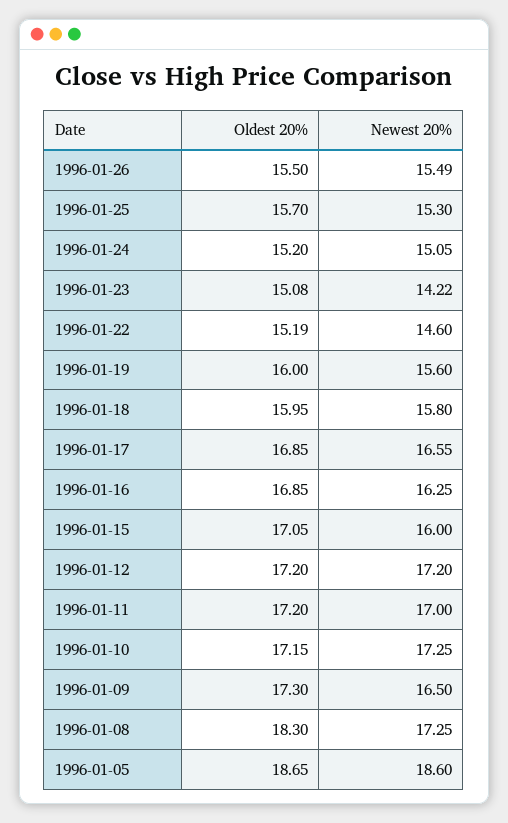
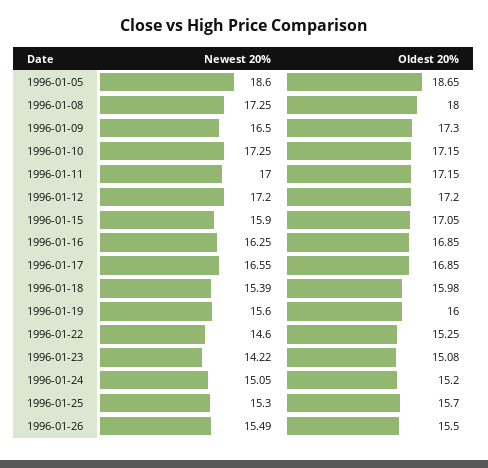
  {
    "Oldest 20%": {
      "1996-01-26": 15.5,
      "1996-01-25": 15.7,
      "1996-01-24": 15.2,
      "1996-01-23": 15.08,
-     "1996-01-22": 15.19,
+     "1996-01-22": 15.25,
      "1996-01-19": 16,
-     "1996-01-18": 15.95,
+     "1996-01-18": 15.98,
      "1996-01-17": 16.85,
      "1996-01-16": 16.85,
      "1996-01-15": 17.05,
      "1996-01-12": 17.2,
-     "1996-01-11": 17.2,
+     "1996-01-11": 17.15,
      "1996-01-10": 17.15,
      "1996-01-09": 17.3,
-     "1996-01-08": 18.3,
+     "1996-01-08": 18,
      "1996-01-05": 18.65
    },
    "Newest 20%": {
      "1996-01-26": 15.49,
      "1996-01-25": 15.3,
      "1996-01-24": 15.05,
      "1996-01-23": 14.22,
      "1996-01-22": 14.6,
      "1996-01-19": 15.6,
-     "1996-01-18": 15.8,
+     "1996-01-18": 15.39,
      "1996-01-17": 16.55,
      "1996-01-16": 16.25,
-     "1996-01-15": 16,
+     "1996-01-15": 15.9,
      "1996-01-12": 17.2,
      "1996-01-11": 17,
      "1996-01-10": 17.25,
      "1996-01-09": 16.5,
      "1996-01-08": 17.25,
      "1996-01-05": 18.6
    }
  }

